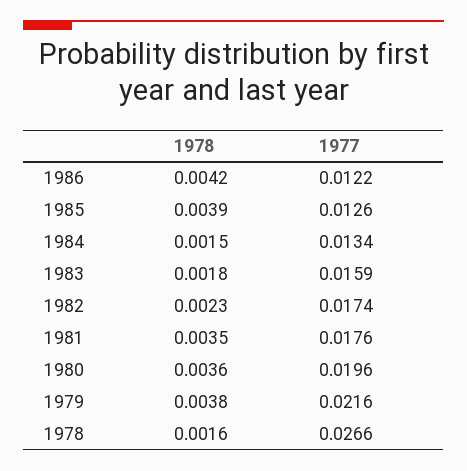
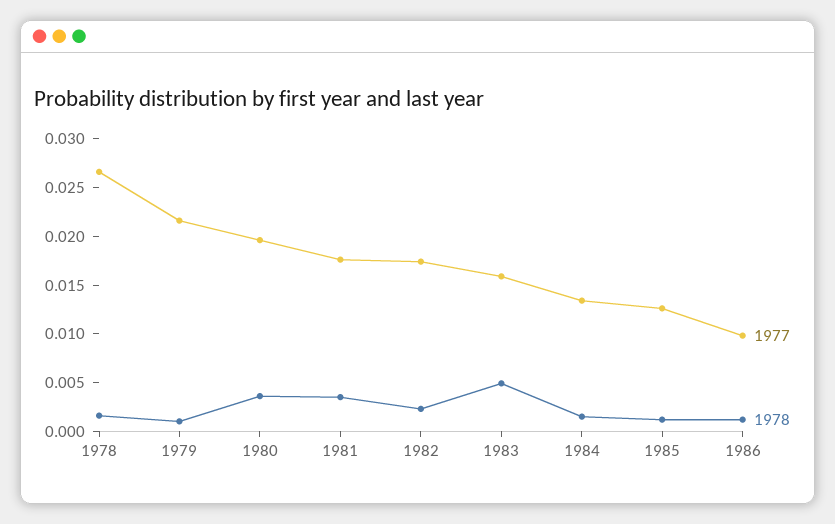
  {
    "1978": {
-     "1986": 0.0042,
+     "1986": 0.001,
-     "1985": 0.0039,
+     "1985": 0.001,
      "1984": 0.0015,
-     "1983": 0.0018,
+     "1983": 0.005,
      "1982": 0.0023,
      "1981": 0.0035,
      "1980": 0.0036,
-     "1979": 0.0038,
+     "1979": 0.001,
      "1978": 0.0016
    },
    "1977": {
-     "1986": 0.0122,
+     "1986": 0.01,
      "1985": 0.0126,
      "1984": 0.0134,
      "1983": 0.0159,
      "1982": 0.0174,
      "1981": 0.0176,
      "1980": 0.0196,
      "1979": 0.0216,
      "1978": 0.0266
    }
  }

